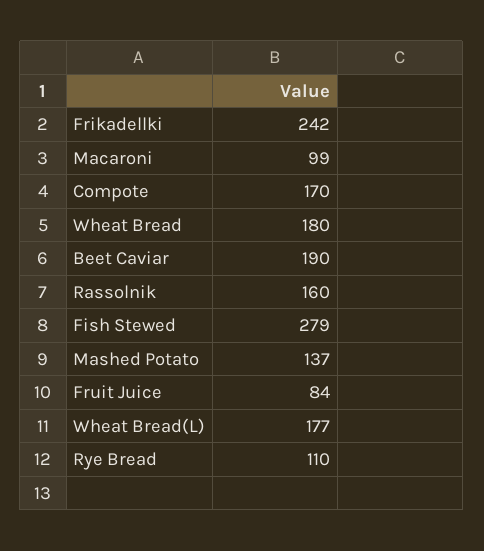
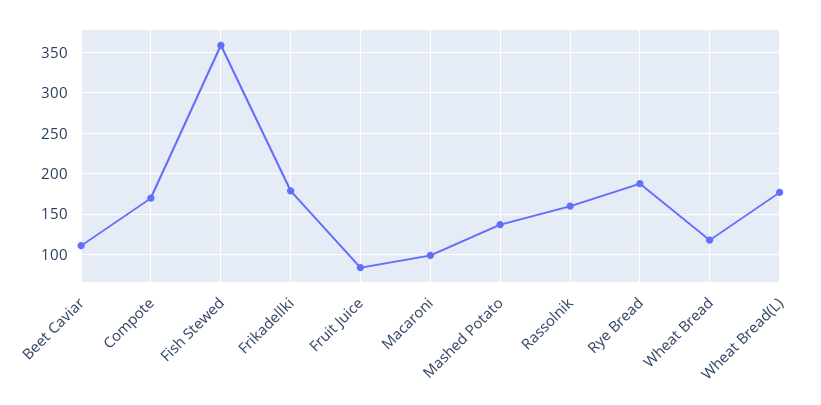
  {
-   "Frikadellki": 242,
+   "Frikadellki": 180,
    "Macaroni": 99,
    "Compote": 170,
-   "Wheat Bread": 180,
+   "Wheat Bread": 120,
-   "Beet Caviar": 190,
+   "Beet Caviar": 110,
    "Rassolnik": 160,
-   "Fish Stewed": 279,
+   "Fish Stewed": 360,
    "Mashed Potato": 137,
    "Fruit Juice": 84,
    "Wheat Bread(L)": 177,
-   "Rye Bread": 110
+   "Rye Bread": 190
  }

